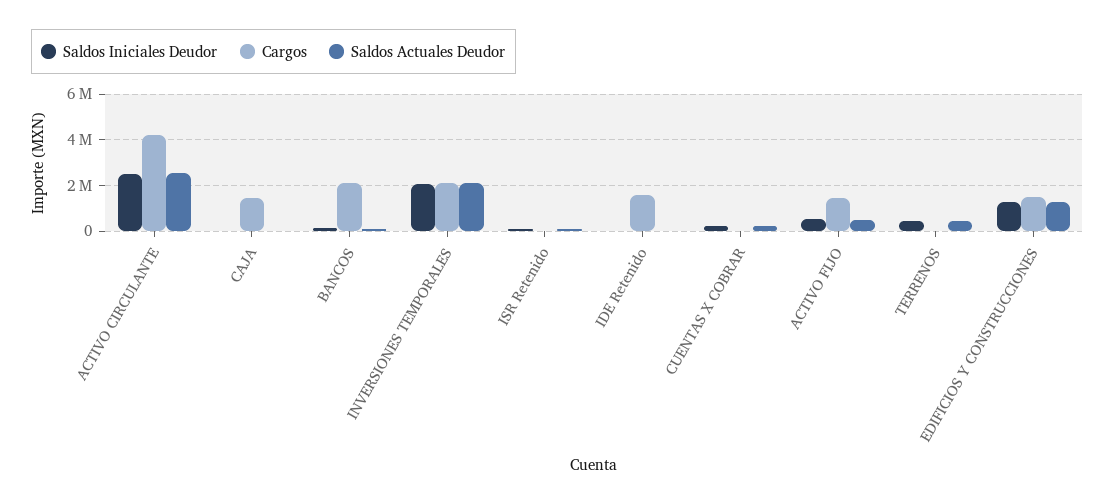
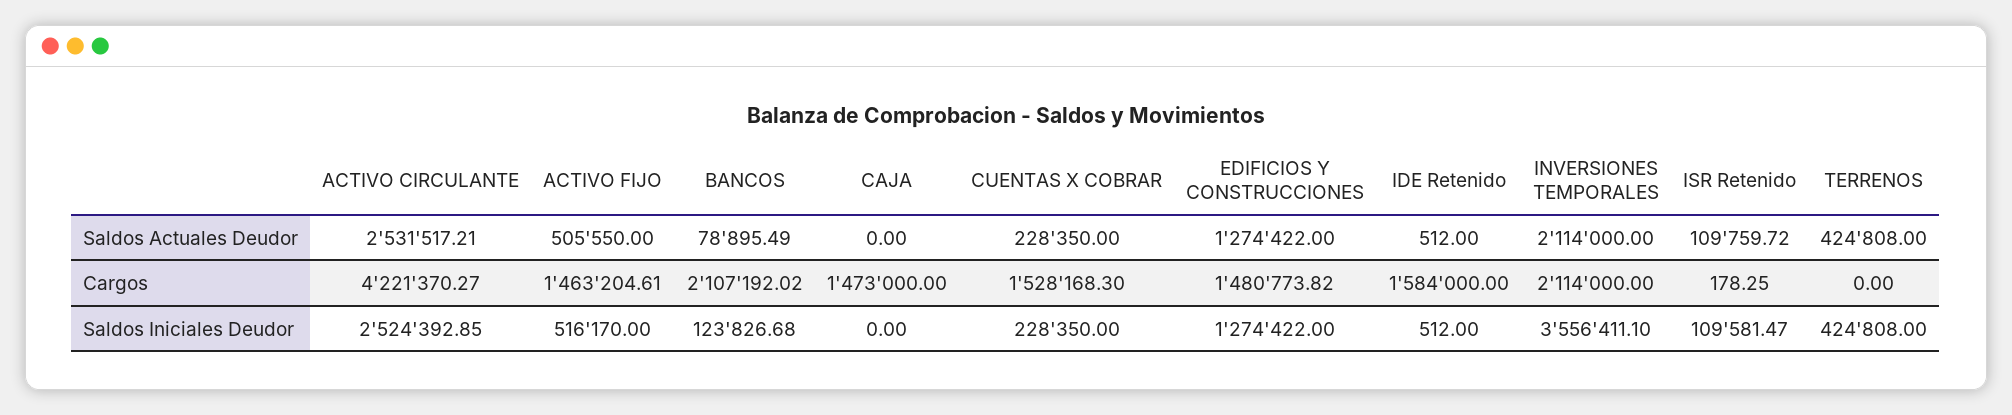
  {
    "Saldos Iniciales Deudor": {
      "ACTIVO CIRCULANTE": 2524392.85,
      "CAJA": 0,
      "BANCOS": 123826.68,
-     "INVERSIONES TEMPORALES": 2000000,
+     "INVERSIONES TEMPORALES": 3556411.1,
      "ISR Retenido": 109581.47,
      "IDE Retenido": 512,
      "CUENTAS X COBRAR": 228350,
      "ACTIVO FIJO": 516170,
      "TERRENOS": 424808,
      "EDIFICIOS Y CONSTRUCCIONES": 1274422
    },
    "Cargos": {
      "ACTIVO CIRCULANTE": 4221370.27,
      "CAJA": 1473000,
      "BANCOS": 2107192.02,
      "INVERSIONES TEMPORALES": 2114000,
      "ISR Retenido": 178.25,
      "IDE Retenido": 1584000,
-     "CUENTAS X COBRAR": 0,
+     "CUENTAS X COBRAR": 1528168.3,
      "ACTIVO FIJO": 1463204.61,
      "TERRENOS": 0,
      "EDIFICIOS Y CONSTRUCCIONES": 1480773.82
    },
    "Saldos Actuales Deudor": {
      "ACTIVO CIRCULANTE": 2531517.21,
      "CAJA": 0,
      "BANCOS": 78895.49,
      "INVERSIONES TEMPORALES": 2114000,
      "ISR Retenido": 109759.72,
      "IDE Retenido": 512,
      "CUENTAS X COBRAR": 228350,
      "ACTIVO FIJO": 505550,
      "TERRENOS": 424808,
      "EDIFICIOS Y CONSTRUCCIONES": 1274422
    }
  }

